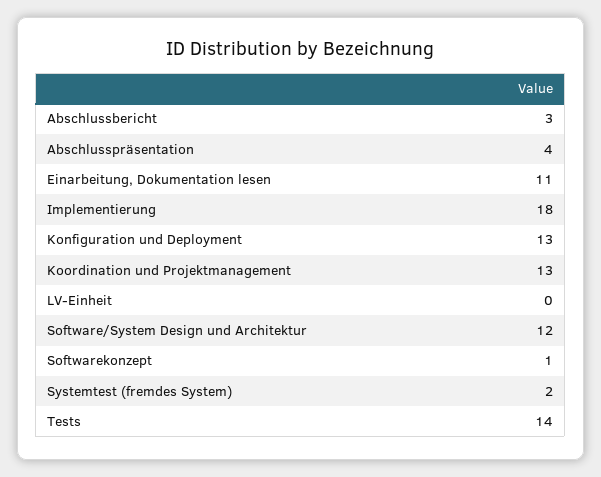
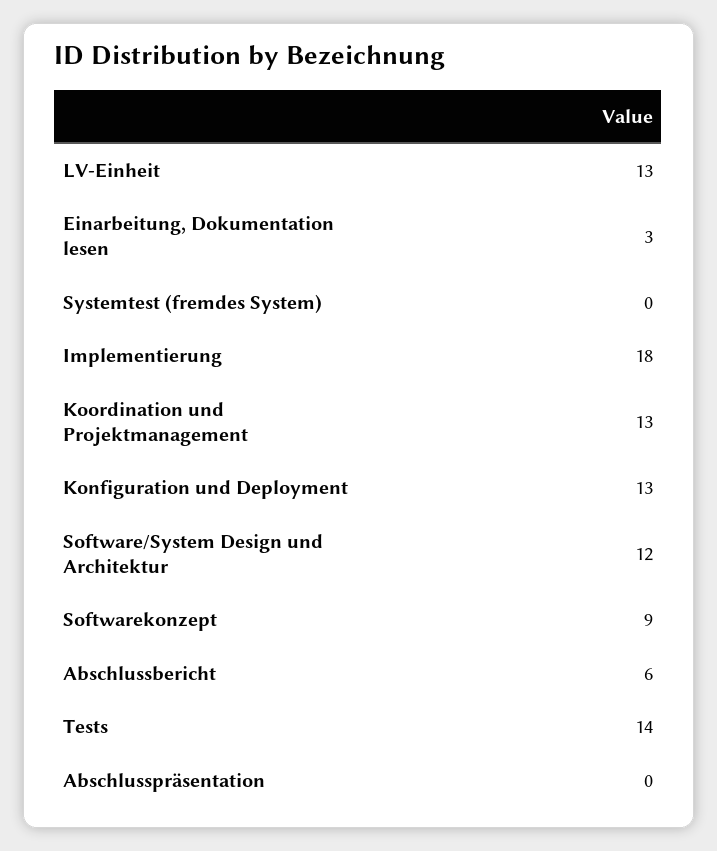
  {
-   "Abschlussbericht": 3,
+   "Abschlussbericht": 6,
-   "Abschlusspräsentation": 4,
+   "Abschlusspräsentation": 0,
-   "Einarbeitung, Dokumentation lesen": 11,
+   "Einarbeitung, Dokumentation lesen": 3,
    "Implementierung": 18,
    "Konfiguration und Deployment": 13,
    "Koordination und Projektmanagement": 13,
-   "LV-Einheit": 0,
+   "LV-Einheit": 13,
    "Software/System Design und Architektur": 12,
-   "Softwarekonzept": 1,
+   "Softwarekonzept": 9,
-   "Systemtest (fremdes System)": 2,
+   "Systemtest (fremdes System)": 0,
    "Tests": 14
  }

